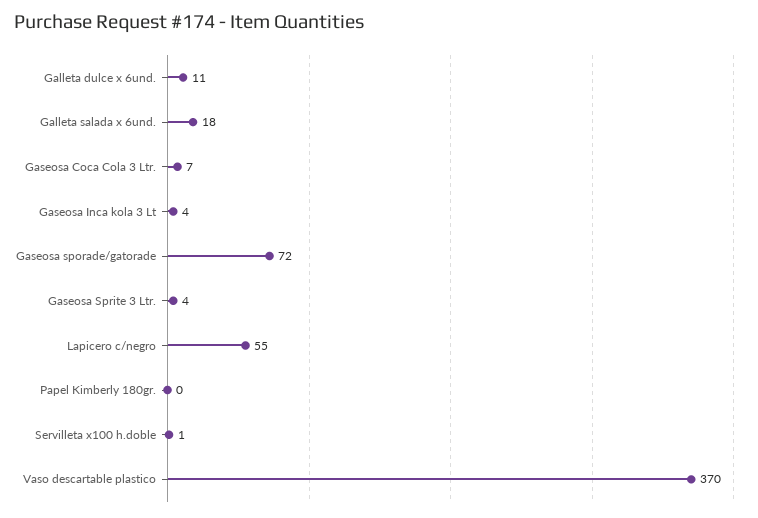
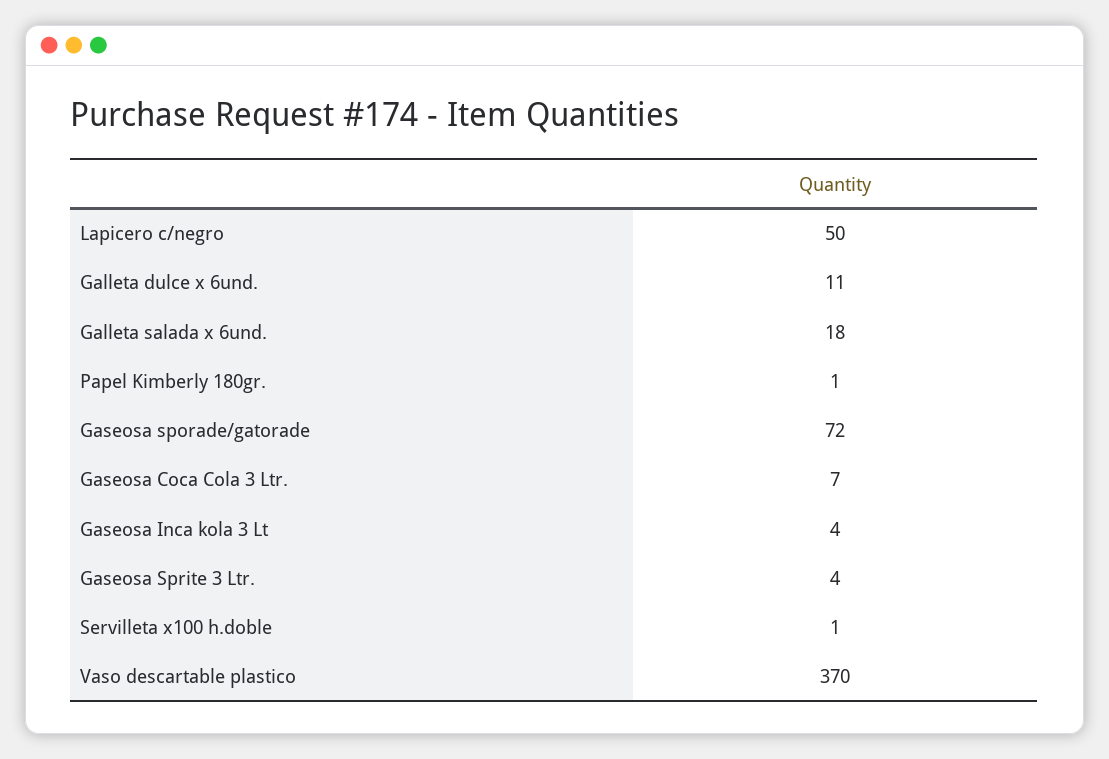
  {
    "Galleta dulce x 6und.": 11,
    "Galleta salada x 6und.": 18,
    "Gaseosa Coca Cola 3 Ltr.": 7,
    "Gaseosa Inca kola 3 Lt": 4,
    "Gaseosa sporade/gatorade": 72,
    "Gaseosa Sprite 3 Ltr.": 4,
-   "Lapicero c/negro": 55,
+   "Lapicero c/negro": 50,
-   "Papel Kimberly 180gr.": 0,
+   "Papel Kimberly 180gr.": 1,
    "Servilleta x100 h.doble": 1,
    "Vaso descartable plastico": 370
  }

